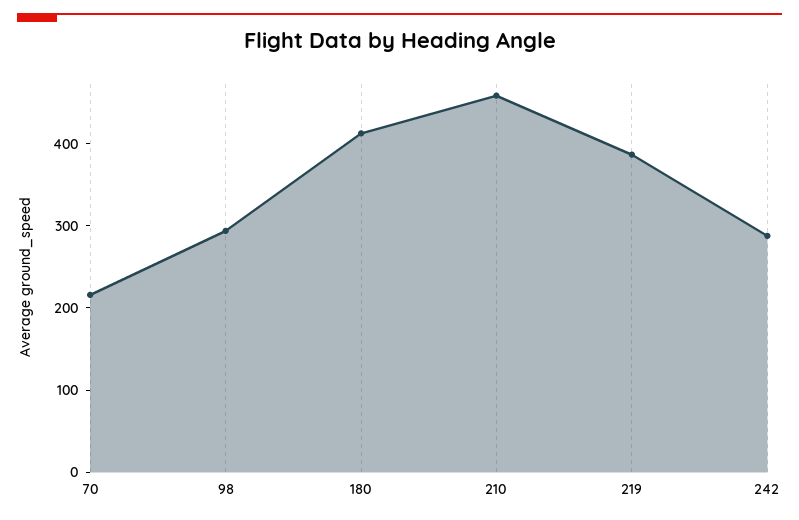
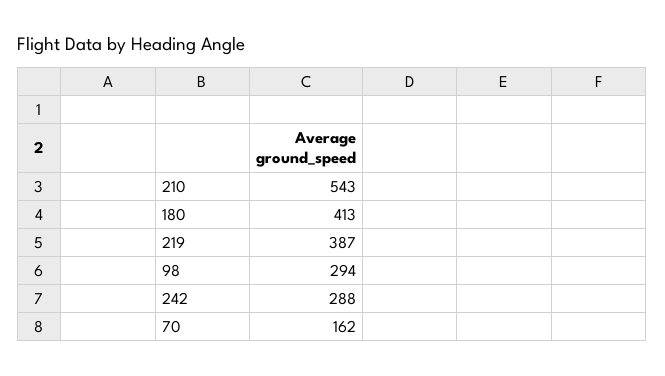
  {
-   "70": 220,
+   "70": 162,
    "98": 294,
    "180": 413,
-   "210": 460,
+   "210": 543,
    "219": 387,
    "242": 288
  }

